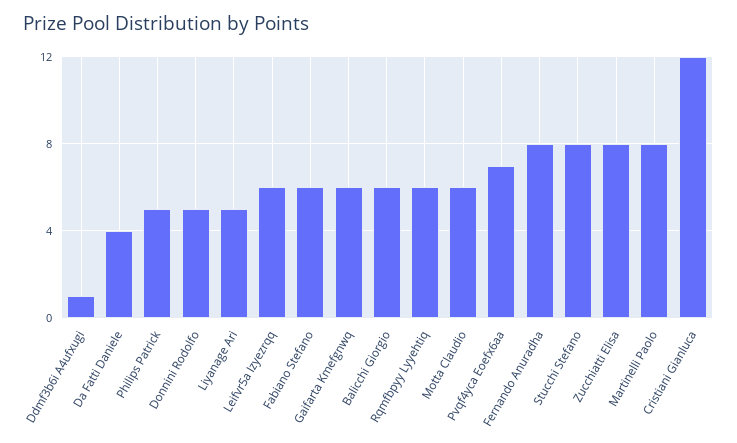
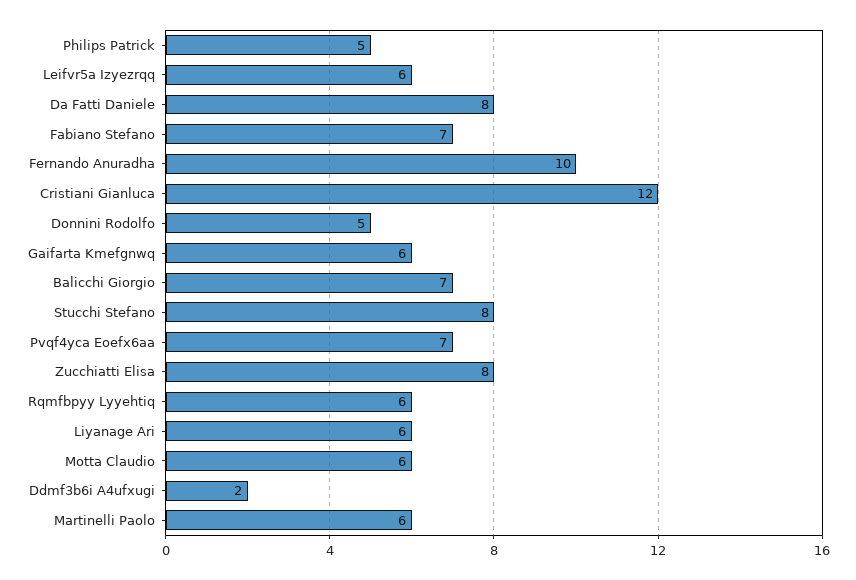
  {
-   "Ddmf3b6i A4ufxugi": 1,
+   "Ddmf3b6i A4ufxugi": 2,
-   "Da Fatti Daniele": 4,
+   "Da Fatti Daniele": 8,
    "Philips Patrick": 5,
    "Donnini Rodolfo": 5,
-   "Liyanage Ari": 5,
+   "Liyanage Ari": 6,
    "Leifvr5a Izyezrqq": 6,
-   "Fabiano Stefano": 6,
+   "Fabiano Stefano": 7,
    "Gaifarta Kmefgnwq": 6,
-   "Balicchi Giorgio": 6,
+   "Balicchi Giorgio": 7,
    "Rqmfbpyy Lyyehtiq": 6,
    "Motta Claudio": 6,
    "Pvqf4yca Eoefx6aa": 7,
-   "Fernando Anuradha": 8,
+   "Fernando Anuradha": 10,
    "Stucchi Stefano": 8,
    "Zucchiatti Elisa": 8,
-   "Martinelli Paolo": 8,
+   "Martinelli Paolo": 6,
    "Cristiani Gianluca": 12
  }

